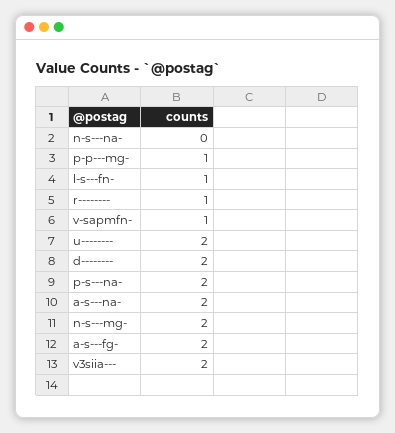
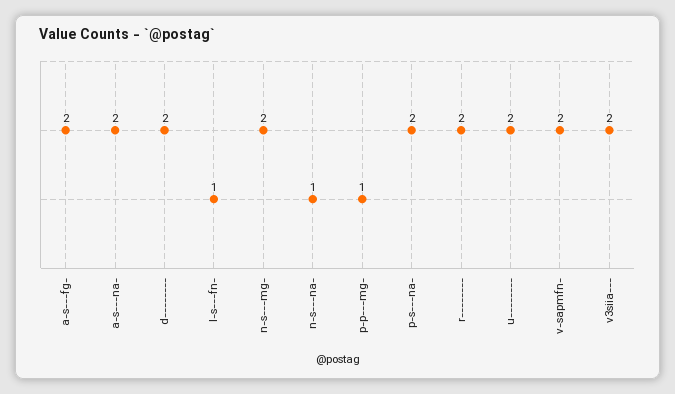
  {
-   "n-s---na-": 0,
+   "n-s---na-": 1,
    "p-p---mg-": 1,
    "l-s---fn-": 1,
-   "r--------": 1,
+   "r--------": 2,
-   "v-sapmfn-": 1,
+   "v-sapmfn-": 2,
    "u--------": 2,
    "d--------": 2,
    "p-s---na-": 2,
    "a-s---na-": 2,
    "n-s---mg-": 2,
    "a-s---fg-": 2,
    "v3siia---": 2
  }

